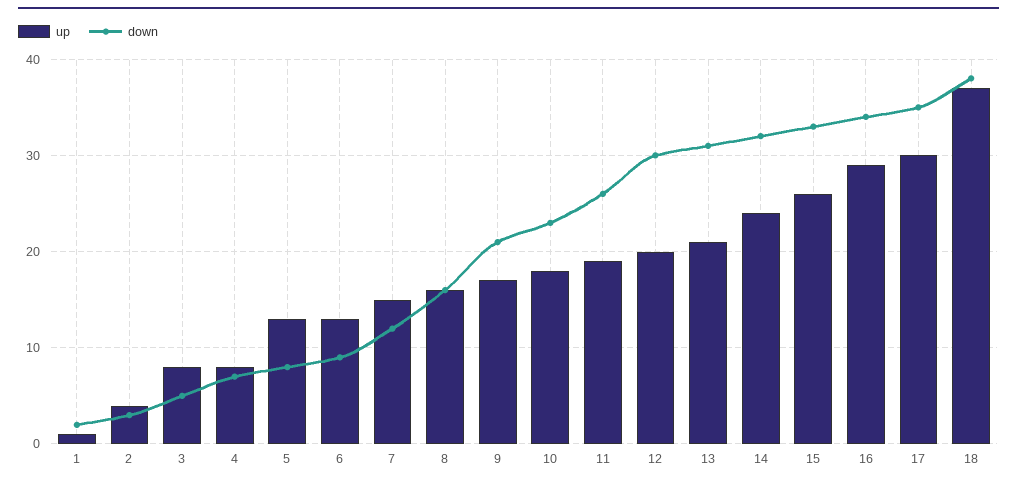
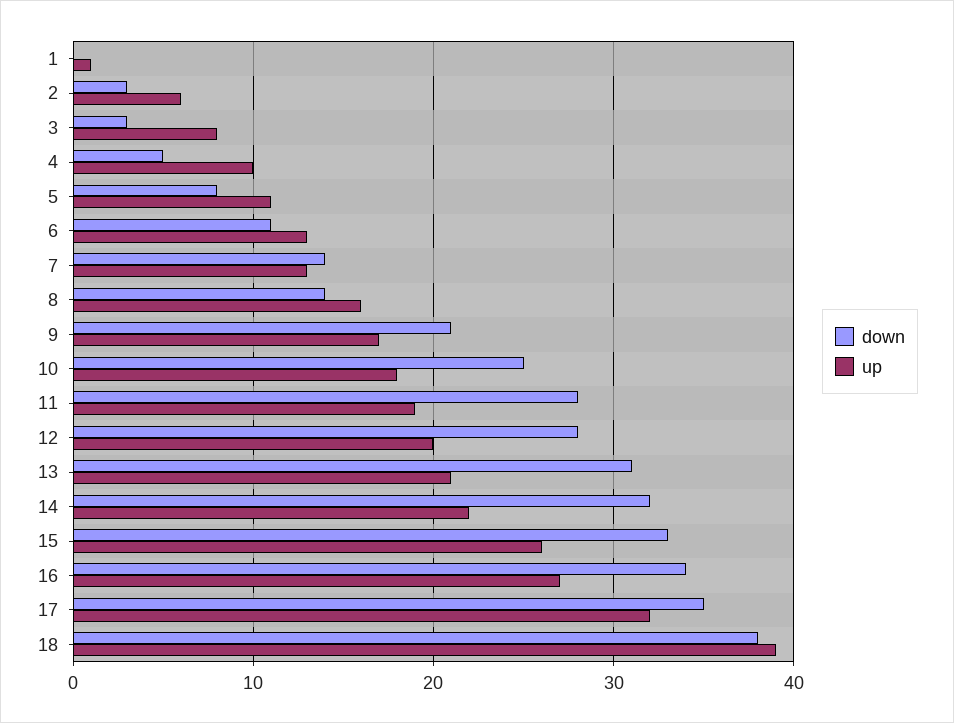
  {
    "up": {
      "1": 1,
-     "2": 4,
+     "2": 6,
      "3": 8,
-     "4": 8,
+     "4": 10,
-     "5": 13,
+     "5": 11,
      "6": 13,
-     "7": 15,
+     "7": 13,
      "8": 16,
      "9": 17,
      "10": 18,
      "11": 19,
      "12": 20,
      "13": 21,
-     "14": 24,
+     "14": 22,
      "15": 26,
-     "16": 29,
+     "16": 27,
-     "17": 30,
+     "17": 32,
-     "18": 37
+     "18": 39
    },
    "down": {
-     "1": 2,
+     "1": 0,
      "2": 3,
-     "3": 5,
+     "3": 3,
-     "4": 7,
+     "4": 5,
      "5": 8,
-     "6": 9,
+     "6": 11,
-     "7": 12,
+     "7": 14,
-     "8": 16,
+     "8": 14,
      "9": 21,
-     "10": 23,
+     "10": 25,
-     "11": 26,
+     "11": 28,
-     "12": 30,
+     "12": 28,
      "13": 31,
      "14": 32,
      "15": 33,
      "16": 34,
      "17": 35,
      "18": 38
    }
  }

